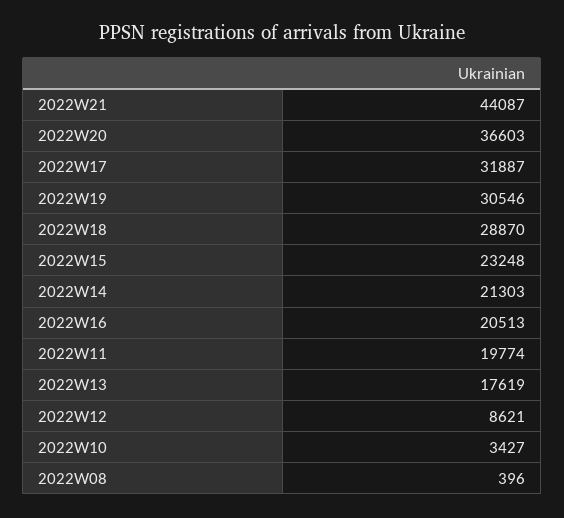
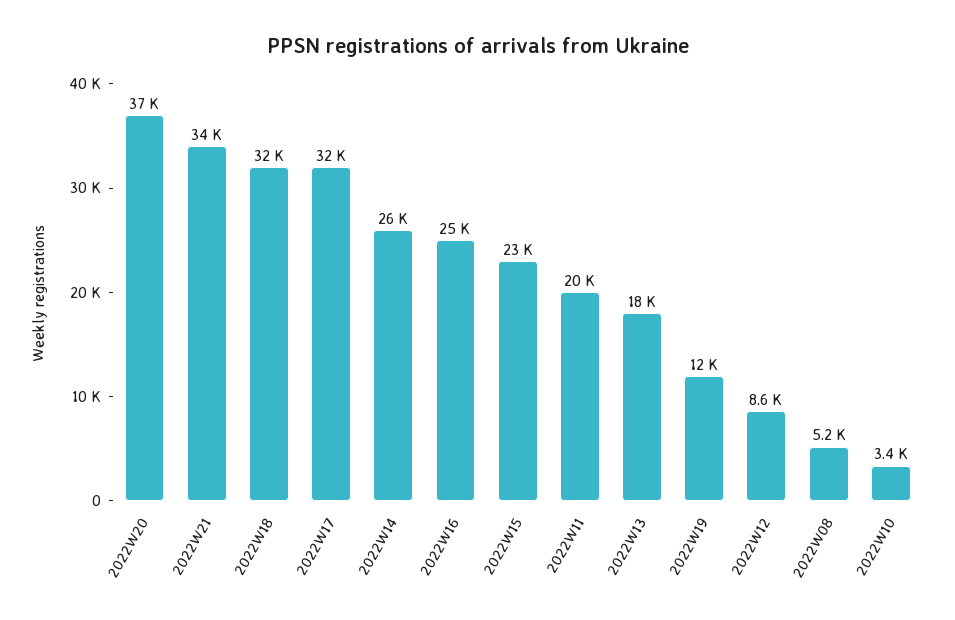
  {
-   "2022W21": 44087,
+   "2022W21": 34000,
    "2022W20": 36603,
    "2022W17": 31887,
-   "2022W19": 30546,
+   "2022W19": 12000,
-   "2022W18": 28870,
+   "2022W18": 32000,
    "2022W15": 23248,
-   "2022W14": 21303,
+   "2022W14": 26000,
-   "2022W16": 20513,
+   "2022W16": 25000,
    "2022W11": 19774,
    "2022W13": 17619,
    "2022W12": 8621,
    "2022W10": 3427,
-   "2022W08": 396
+   "2022W08": 5200
  }

